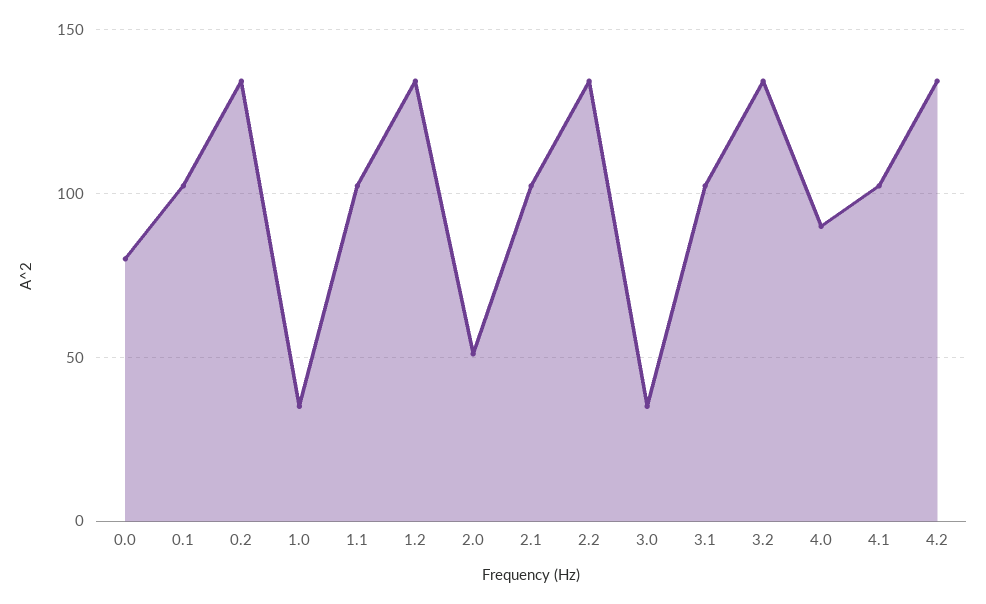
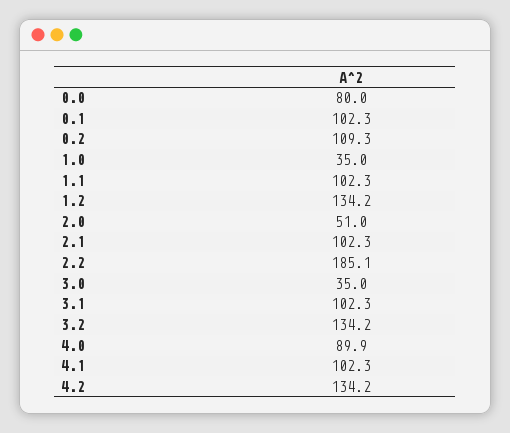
  {
    "0.0": 80,
    "0.1": 102.3,
-   "0.2": 135,
+   "0.2": 109.3,
    "1.0": 35,
    "1.1": 102.3,
    "1.2": 134.2,
    "2.0": 51,
    "2.1": 102.3,
-   "2.2": 135,
+   "2.2": 185.1,
    "3.0": 35,
    "3.1": 102.3,
    "3.2": 134.2,
    "4.0": 89.9,
    "4.1": 102.3,
    "4.2": 134.2
  }

